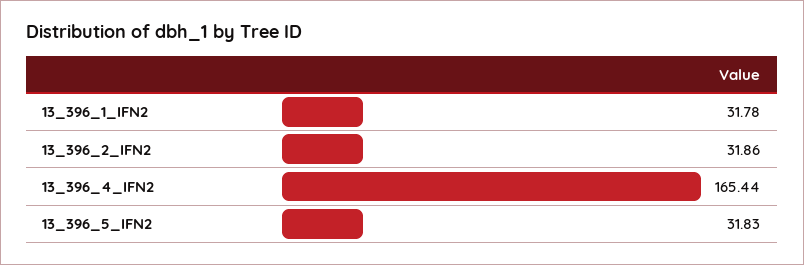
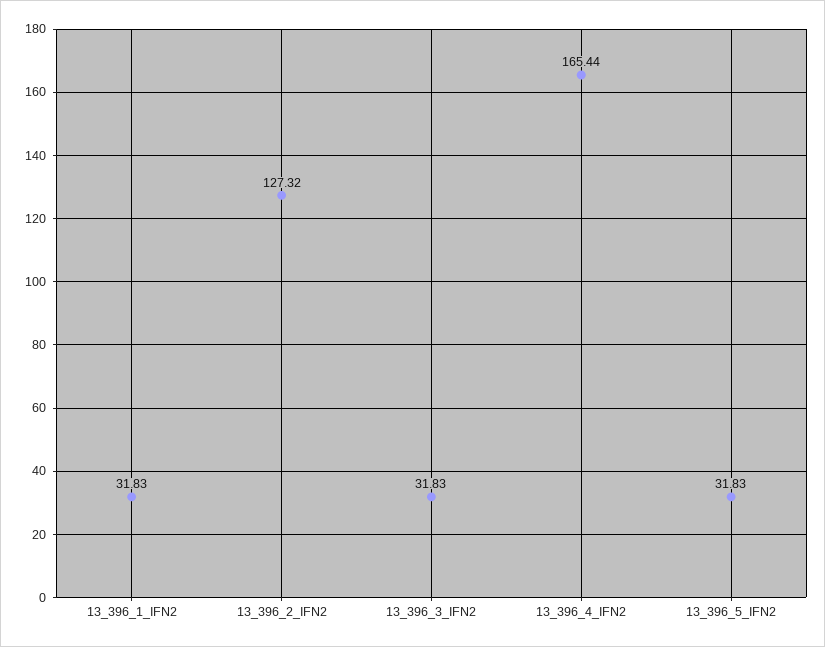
  {
-   "13_396_1_IFN2": 31.78,
+   "13_396_1_IFN2": 31.83,
-   "13_396_2_IFN2": 31.86,
+   "13_396_2_IFN2": 127.32,
    "13_396_4_IFN2": 165.44,
-   "13_396_5_IFN2": 31.83
+   "13_396_5_IFN2": 31.83,
+   "13_396_3_IFN2": 31.83
  }

